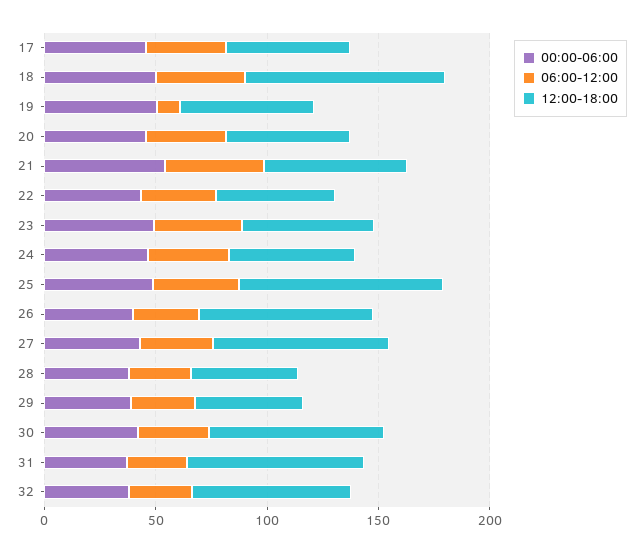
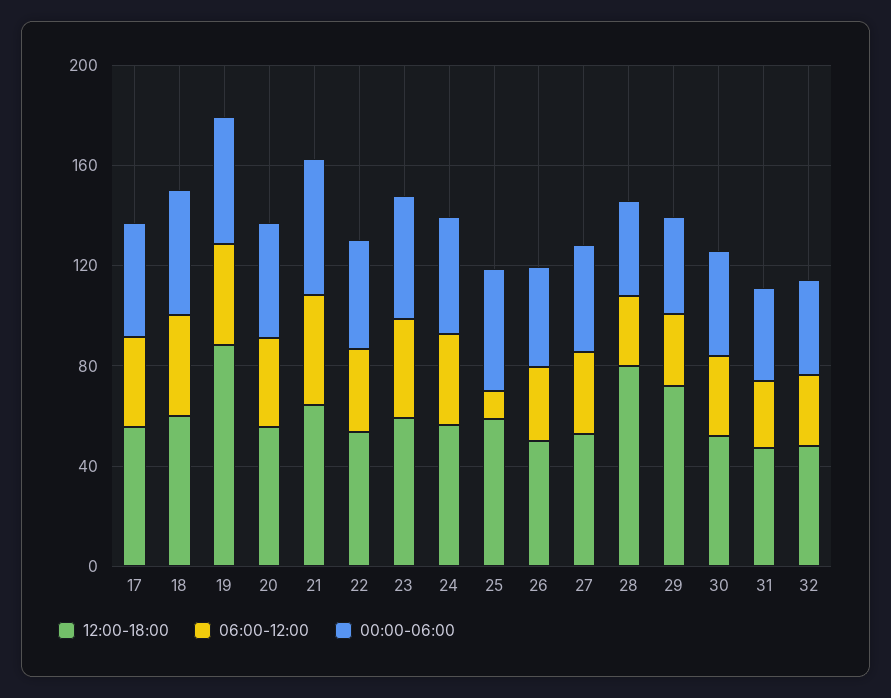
  {
    "00:00-06:00": {
      "17": 50,
      "18": 50,
      "19": 50,
      "20": 50,
      "21": 50,
      "22": 40,
      "23": 50,
      "24": 50,
      "25": 50,
      "26": 40,
      "27": 40,
      "28": 40,
      "29": 40,
      "30": 40,
      "31": 40,
      "32": 40
    },
    "06:00-12:00": {
      "17": 40,
      "18": 40,
-     "19": 10,
+     "19": 40,
      "20": 40,
      "21": 40,
      "22": 30,
      "23": 40,
      "24": 40,
-     "25": 40,
+     "25": 10,
      "26": 30,
      "27": 30,
      "28": 30,
      "29": 30,
      "30": 30,
      "31": 30,
      "32": 30
    },
    "12:00-18:00": {
      "17": 60,
-     "18": 90,
+     "18": 60,
-     "19": 60,
+     "19": 90,
      "20": 60,
      "21": 60,
      "22": 50,
      "23": 60,
      "24": 60,
-     "25": 90,
+     "25": 60,
-     "26": 80,
+     "26": 50,
-     "27": 80,
+     "27": 50,
-     "28": 50,
+     "28": 80,
-     "29": 50,
+     "29": 70,
-     "30": 80,
+     "30": 50,
-     "31": 80,
+     "31": 50,
-     "32": 70
+     "32": 50
    }
  }

